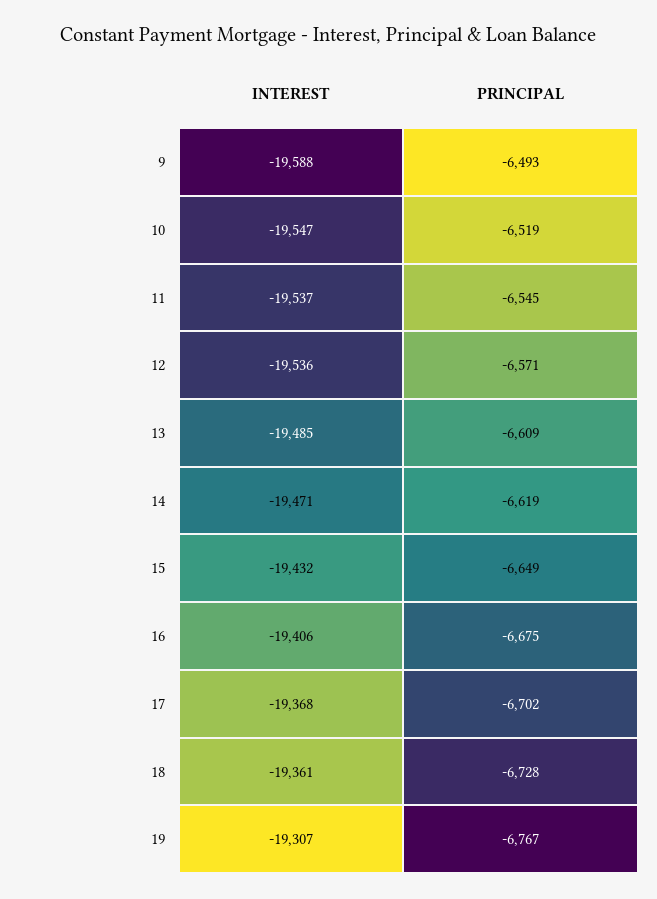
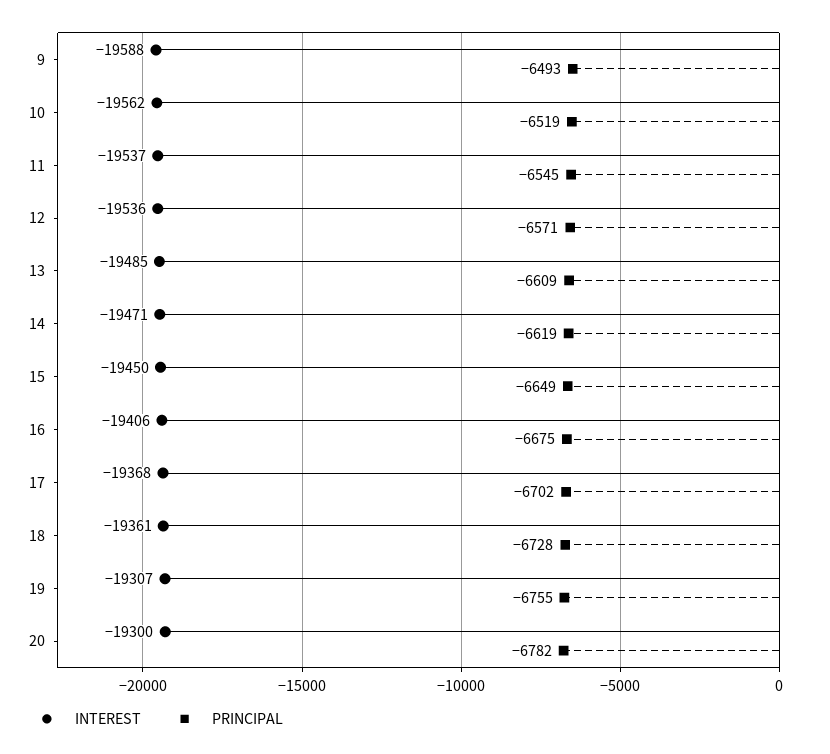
  {
    "INTEREST": {
      "9": -19588,
-     "10": -19547,
+     "10": -19562,
      "11": -19537,
      "12": -19536,
      "13": -19485,
      "14": -19471,
-     "15": -19432,
+     "15": -19450,
      "16": -19406,
      "17": -19368,
      "18": -19361,
-     "19": -19307
+     "19": -19307,
+     "20": -19300
    },
    "PRINCIPAL": {
      "9": -6493,
      "10": -6519,
      "11": -6545,
      "12": -6571,
      "13": -6609,
      "14": -6619,
      "15": -6649,
      "16": -6675,
      "17": -6702,
      "18": -6728,
-     "19": -6767
+     "19": -6755,
+     "20": -6782
    }
  }

